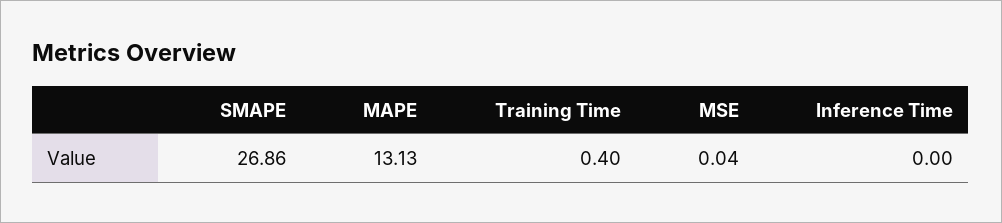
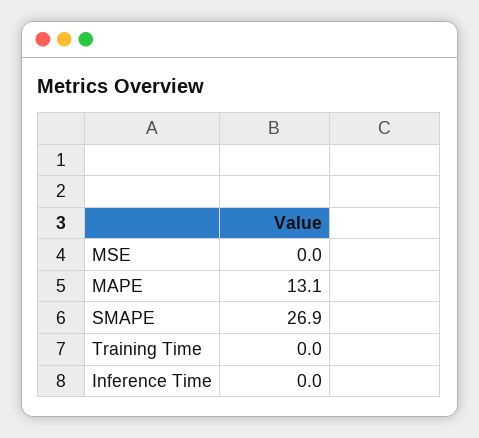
  {
    "SMAPE": 26.86,
    "MAPE": 13.13,
-   "Training Time": 0.4,
+   "Training Time": 0,
    "MSE": 0.04,
    "Inference Time": 0
  }

